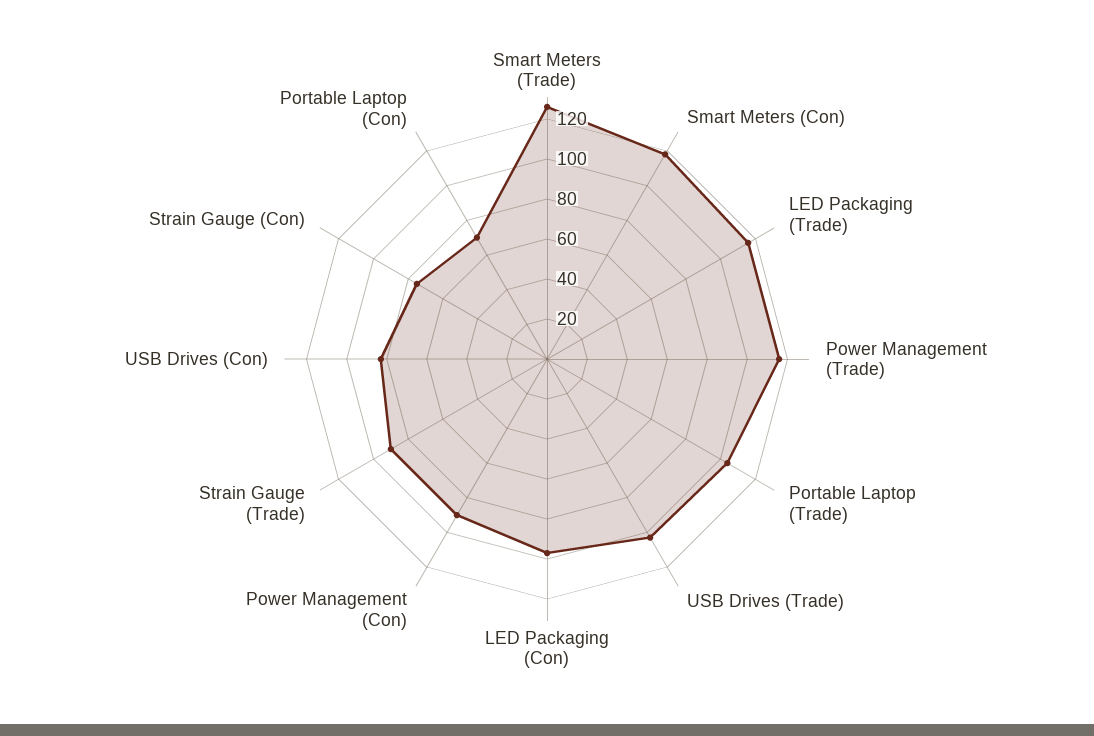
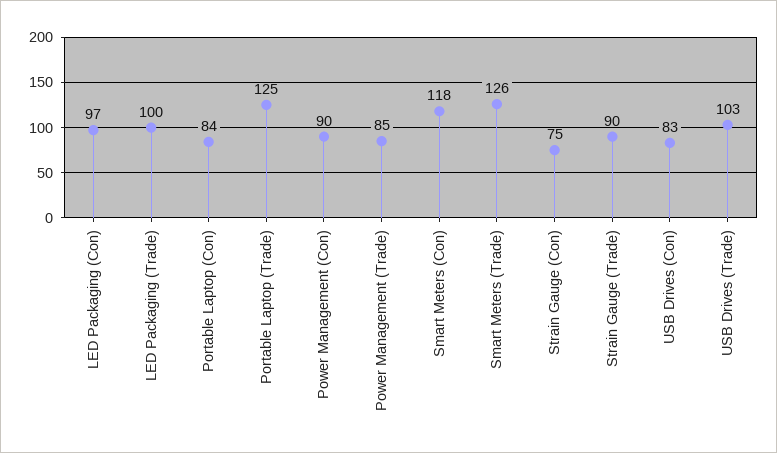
  {
    "Smart Meters (Trade)": 126,
    "Smart Meters (Con)": 118,
-   "LED Packaging (Trade)": 115,
+   "LED Packaging (Trade)": 100,
-   "Power Management (Trade)": 115,
+   "Power Management (Trade)": 85,
-   "Portable Laptop (Trade)": 105,
+   "Portable Laptop (Trade)": 125,
    "USB Drives (Trade)": 103,
    "LED Packaging (Con)": 97,
    "Power Management (Con)": 90,
    "Strain Gauge (Trade)": 90,
    "USB Drives (Con)": 83,
    "Strain Gauge (Con)": 75,
-   "Portable Laptop (Con)": 70
+   "Portable Laptop (Con)": 84
  }

